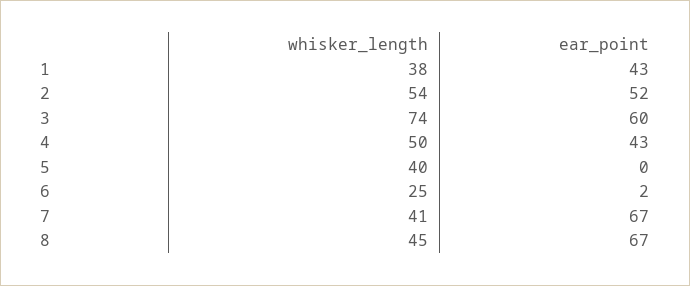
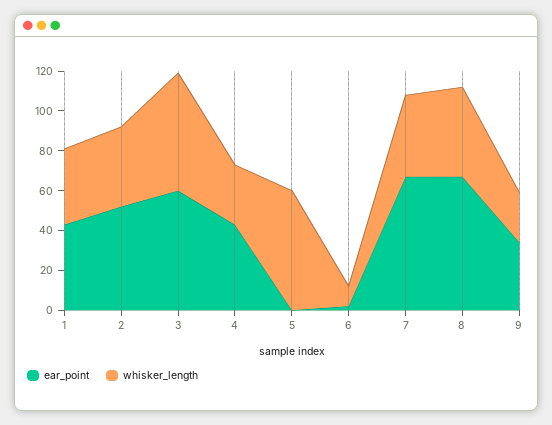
  {
    "whisker_length": {
      "1": 38,
-     "2": 54,
+     "2": 40,
-     "3": 74,
+     "3": 60,
-     "4": 50,
+     "4": 30,
-     "5": 40,
+     "5": 60,
-     "6": 25,
+     "6": 10,
      "7": 41,
-     "8": 45
+     "8": 45,
+     "9": 25
    },
    "ear_point": {
      "1": 43,
      "2": 52,
      "3": 60,
      "4": 43,
      "5": 0,
      "6": 2,
      "7": 67,
-     "8": 67
+     "8": 67,
+     "9": 35
    }
  }

